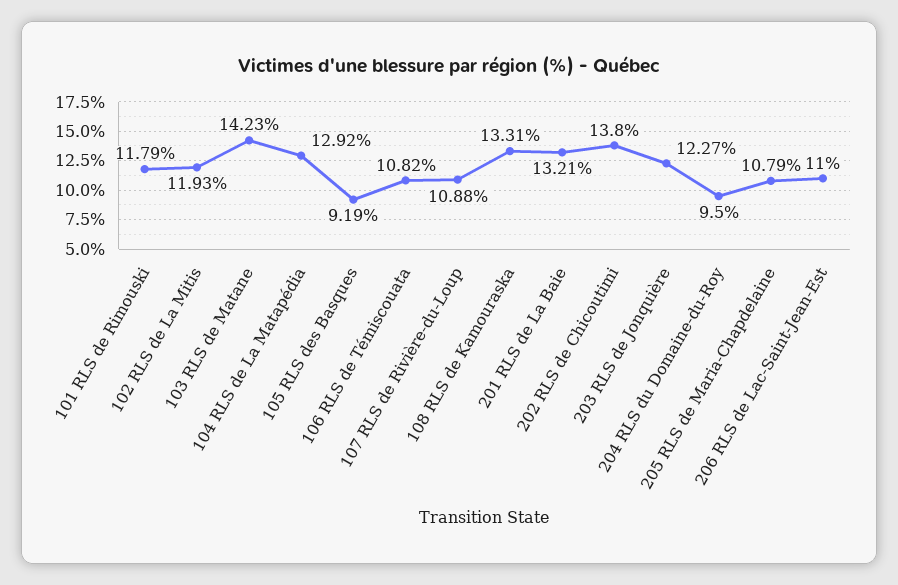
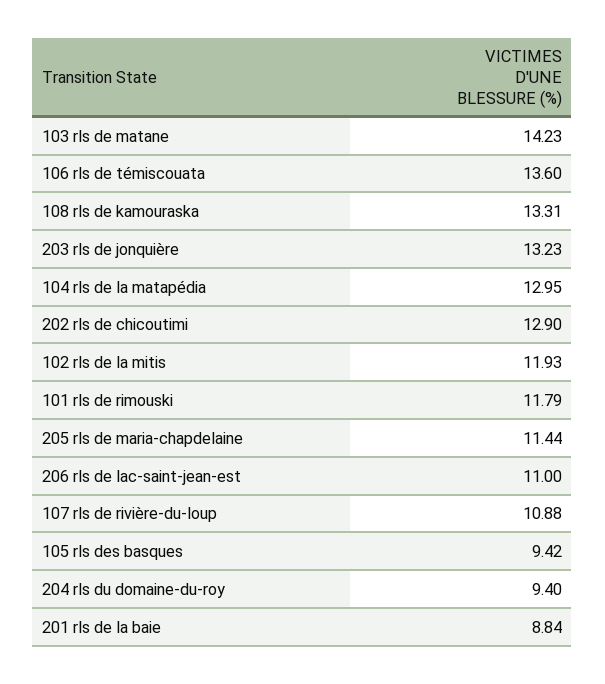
  {
    "101 RLS de Rimouski": 11.79,
    "102 RLS de La Mitis": 11.93,
    "103 RLS de Matane": 14.23,
-   "104 RLS de La Matapédia": 12.92,
+   "104 RLS de La Matapédia": 12.95,
-   "105 RLS des Basques": 9.19,
+   "105 RLS des Basques": 9.42,
-   "106 RLS de Témiscouata": 10.82,
+   "106 RLS de Témiscouata": 13.6,
    "107 RLS de Rivière-du-Loup": 10.88,
    "108 RLS de Kamouraska": 13.31,
-   "201 RLS de La Baie": 13.21,
+   "201 RLS de La Baie": 8.84,
-   "202 RLS de Chicoutimi": 13.8,
+   "202 RLS de Chicoutimi": 12.9,
-   "203 RLS de Jonquière": 12.27,
+   "203 RLS de Jonquière": 13.23,
-   "204 RLS du Domaine-du-Roy": 9.5,
+   "204 RLS du Domaine-du-Roy": 9.4,
-   "205 RLS de Maria-Chapdelaine": 10.79,
+   "205 RLS de Maria-Chapdelaine": 11.44,
    "206 RLS de Lac-Saint-Jean-Est": 11
  }

